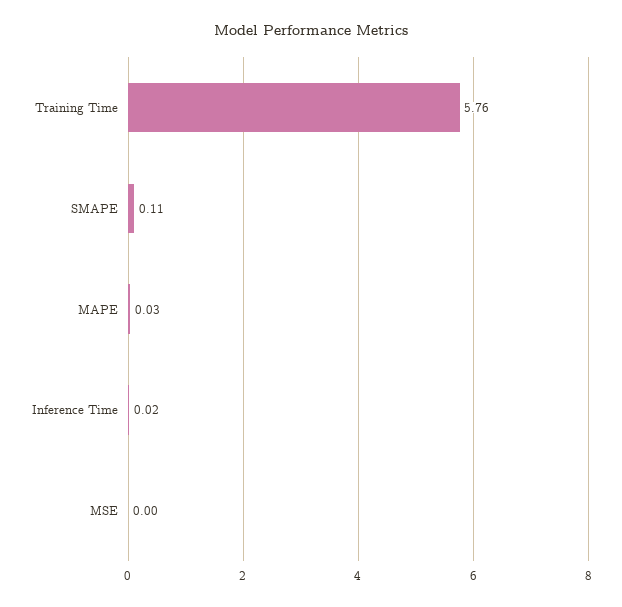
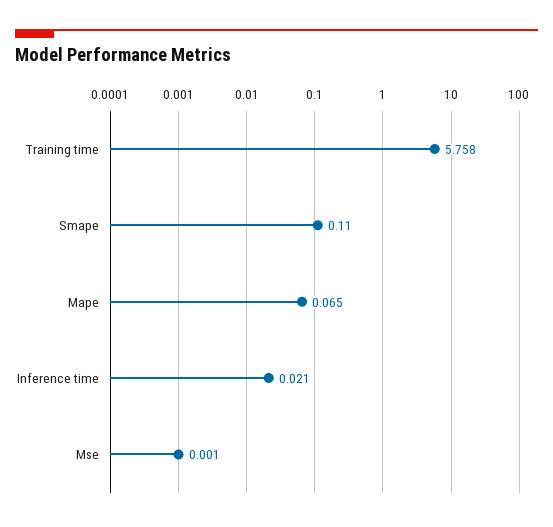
  {
    "Training Time": 5.758,
    "SMAPE": 0.11,
-   "MAPE": 0.03,
+   "MAPE": 0.065,
    "Inference Time": 0.021,
    "MSE": 0.001
  }

